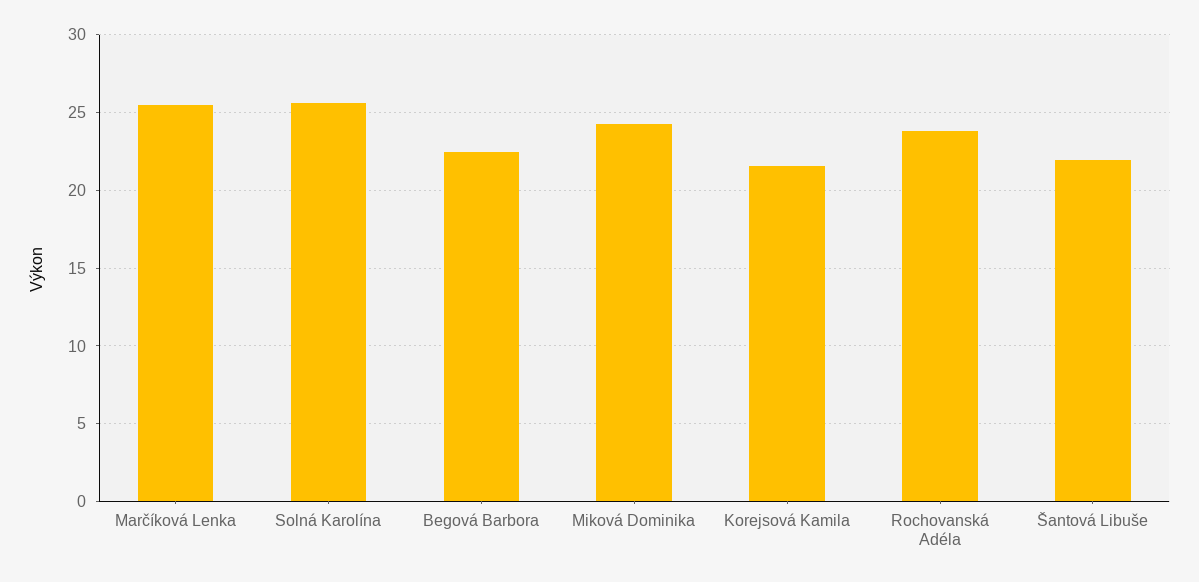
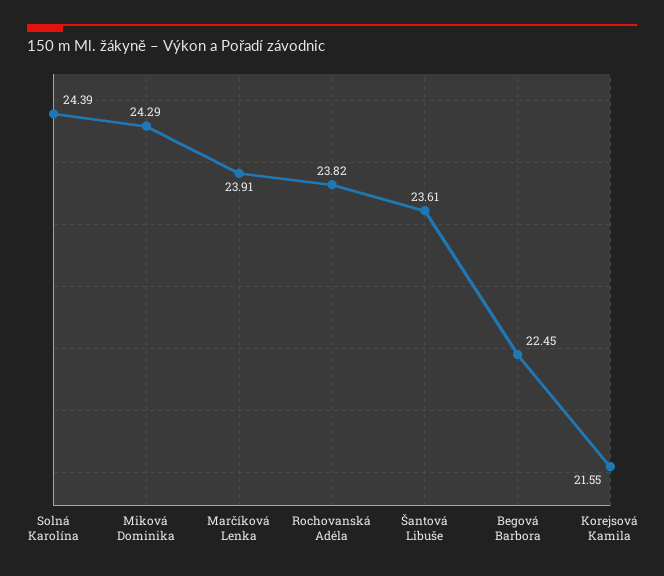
  {
-   "Marčíková Lenka": 25.5,
+   "Marčíková Lenka": 23.91,
-   "Solná Karolína": 25.5,
+   "Solná Karolína": 24.39,
    "Begová Barbora": 22.45,
    "Miková Dominika": 24.29,
    "Korejsová Kamila": 21.55,
    "Rochovanská Adéla": 23.82,
-   "Šantová Libuše": 22
+   "Šantová Libuše": 23.61
  }

